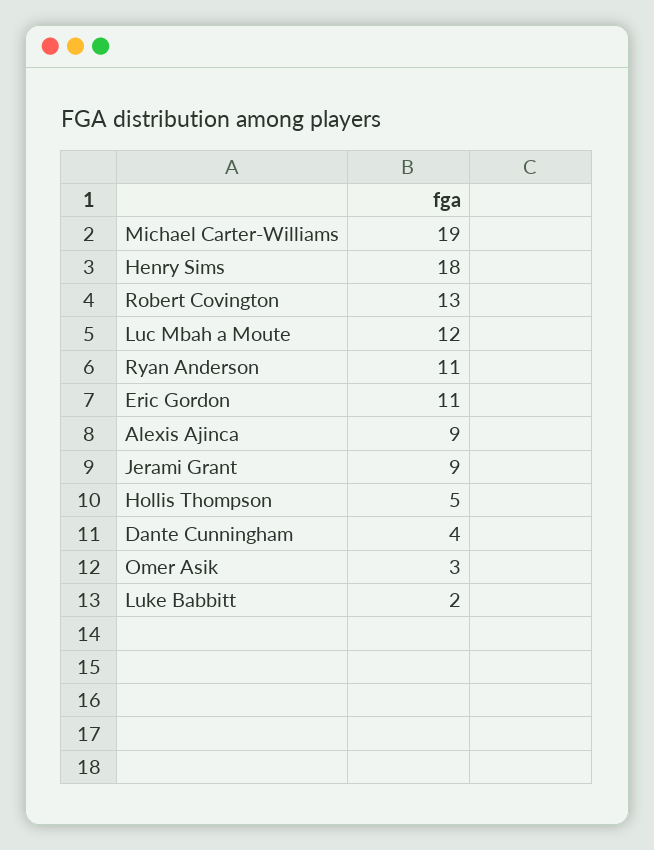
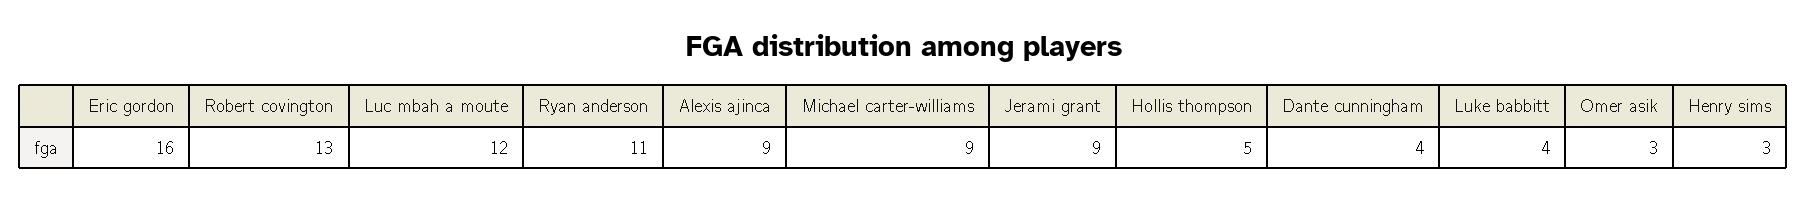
  {
-   "Michael Carter-Williams": 19,
+   "Michael Carter-Williams": 9,
-   "Henry Sims": 18,
+   "Henry Sims": 3,
    "Robert Covington": 13,
    "Luc Mbah a Moute": 12,
    "Ryan Anderson": 11,
-   "Eric Gordon": 11,
+   "Eric Gordon": 16,
    "Alexis Ajinca": 9,
    "Jerami Grant": 9,
    "Hollis Thompson": 5,
    "Dante Cunningham": 4,
    "Omer Asik": 3,
-   "Luke Babbitt": 2
+   "Luke Babbitt": 4
  }

